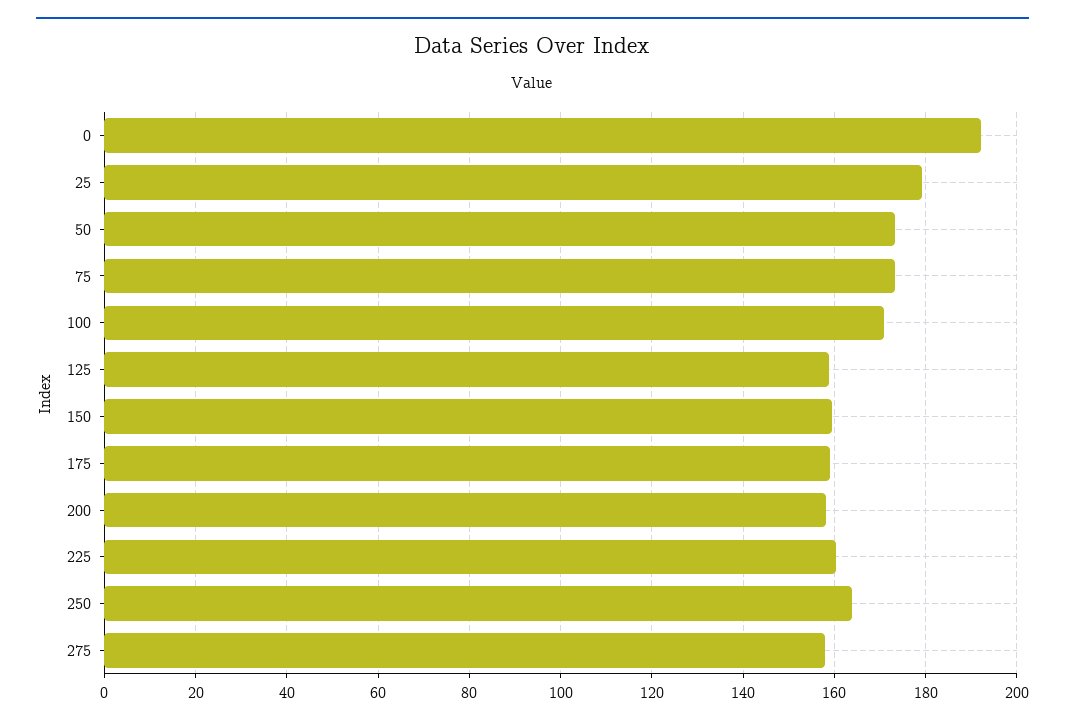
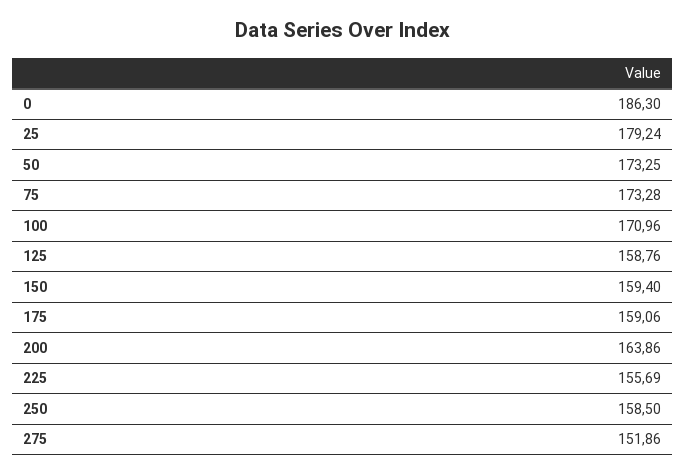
  {
-   "0": 192,
+   "0": 186.3,
    "25": 179.24,
    "50": 173.25,
    "75": 173.28,
    "100": 170.96,
    "125": 158.76,
    "150": 159.4,
    "175": 159.06,
-   "200": 158,
+   "200": 163.86,
-   "225": 160,
+   "225": 155.69,
-   "250": 164,
+   "250": 158.5,
-   "275": 158
+   "275": 151.86
  }

